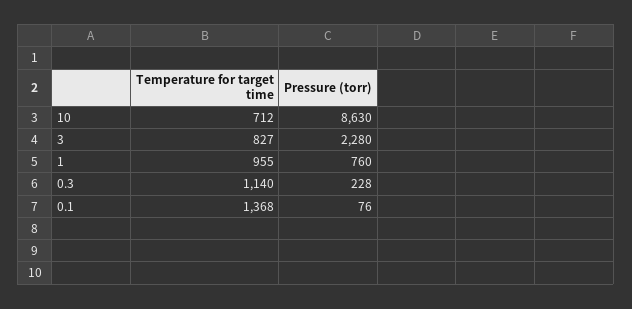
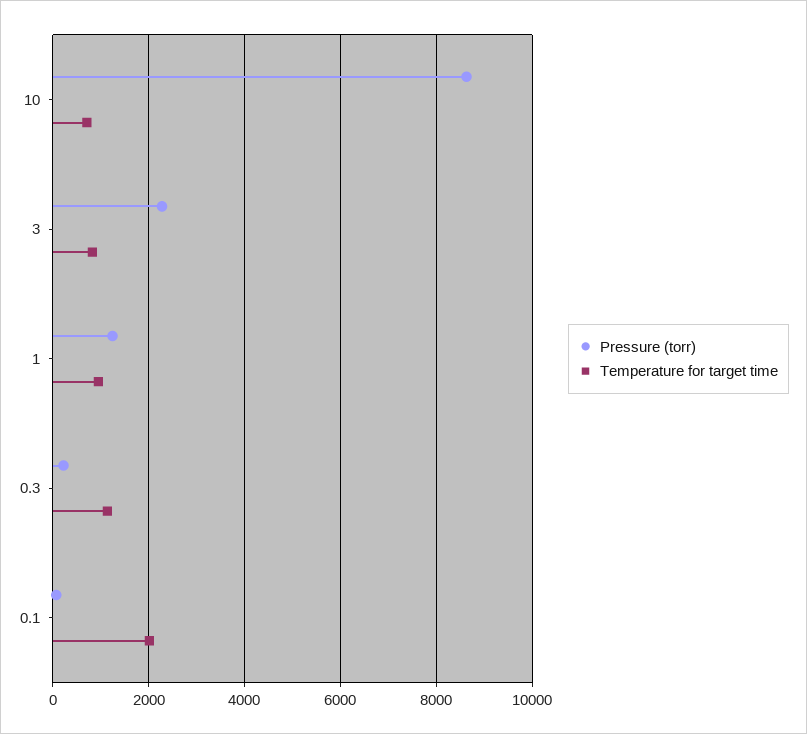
  {
    "Temperature for target time": {
      "10": 712,
      "3": 827,
      "1": 955,
      "0.3": 1140,
-     "0.1": 1368
+     "0.1": 2000
    },
    "Pressure (torr)": {
      "10": 8630,
      "3": 2280,
-     "1": 760,
+     "1": 1200,
      "0.3": 228,
      "0.1": 76
    }
  }

